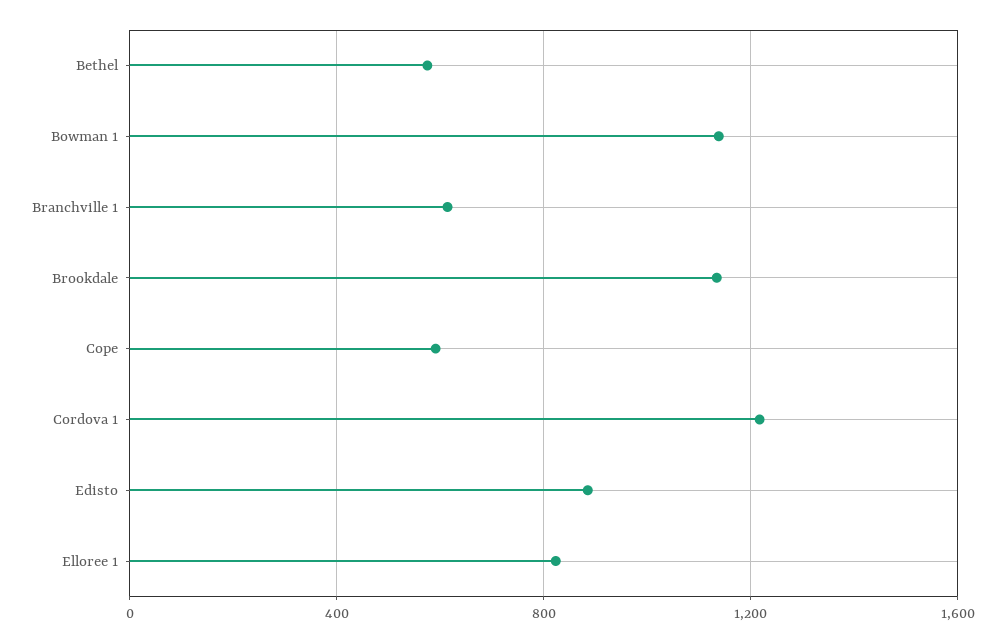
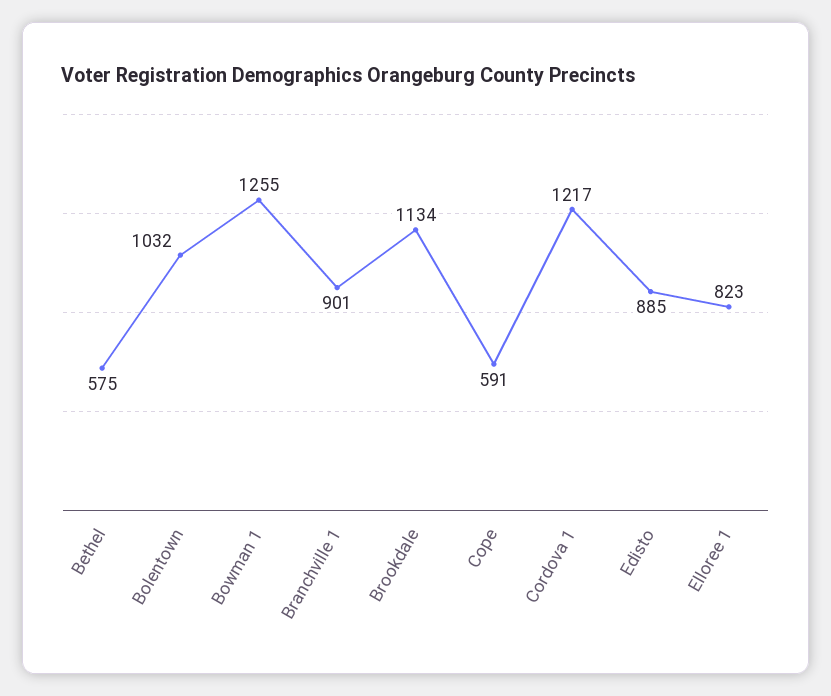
  {
    "Bethel": 575,
-   "Bowman 1": 1150,
+   "Bowman 1": 1255,
-   "Branchville 1": 600,
+   "Branchville 1": 901,
    "Brookdale": 1134,
    "Cope": 591,
    "Cordova 1": 1217,
    "Edisto": 885,
-   "Elloree 1": 823
+   "Elloree 1": 823,
+   "Bolentown": 1032
  }

